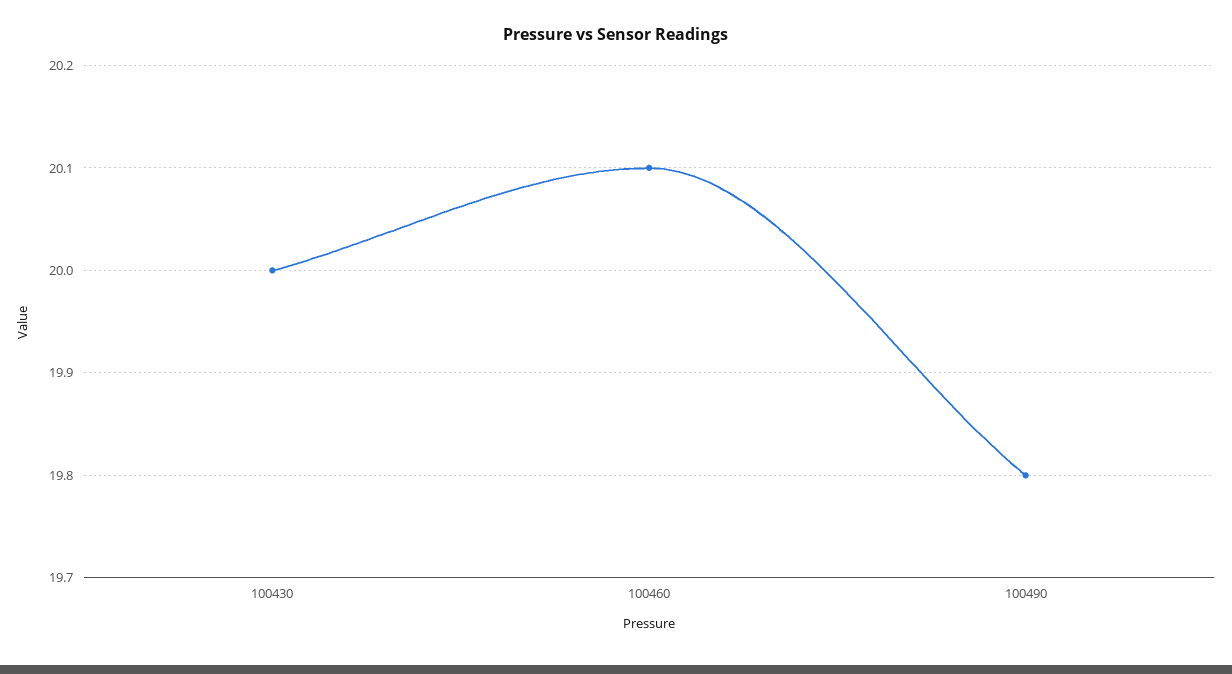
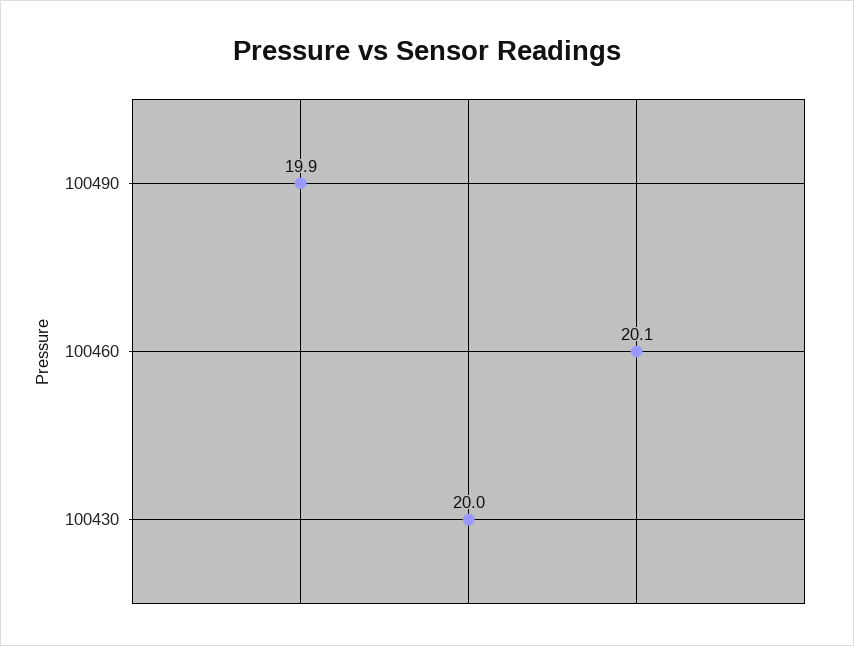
  {
    "100430": 20,
    "100460": 20.1,
-   "100490": 19.8
+   "100490": 19.9
  }

